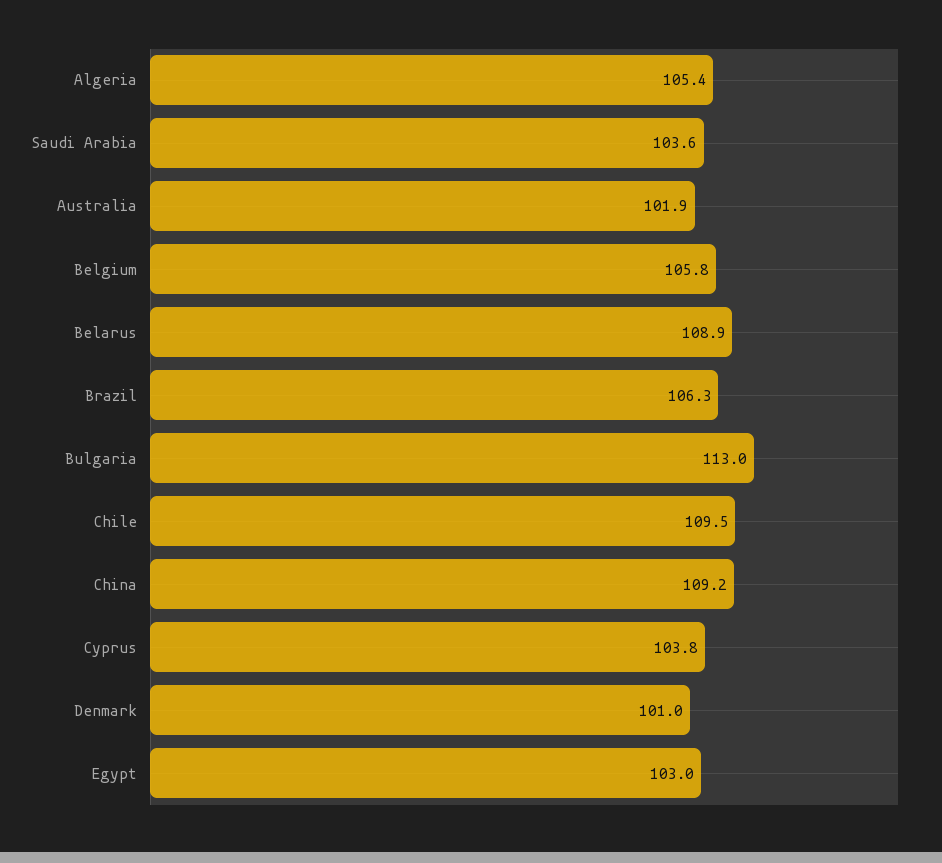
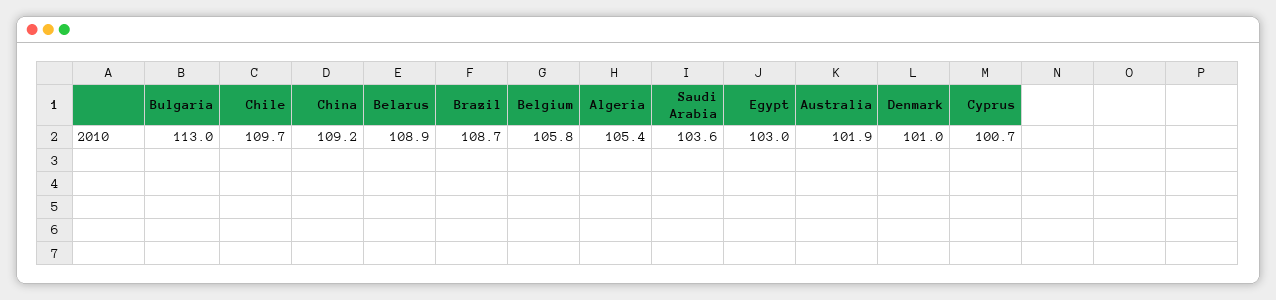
  {
    "Algeria": 105.4,
    "Saudi Arabia": 103.6,
    "Australia": 101.9,
    "Belgium": 105.8,
    "Belarus": 108.9,
-   "Brazil": 106.3,
+   "Brazil": 108.7,
    "Bulgaria": 113,
-   "Chile": 109.5,
+   "Chile": 109.7,
    "China": 109.2,
-   "Cyprus": 103.8,
+   "Cyprus": 100.7,
    "Denmark": 101,
    "Egypt": 103
  }

